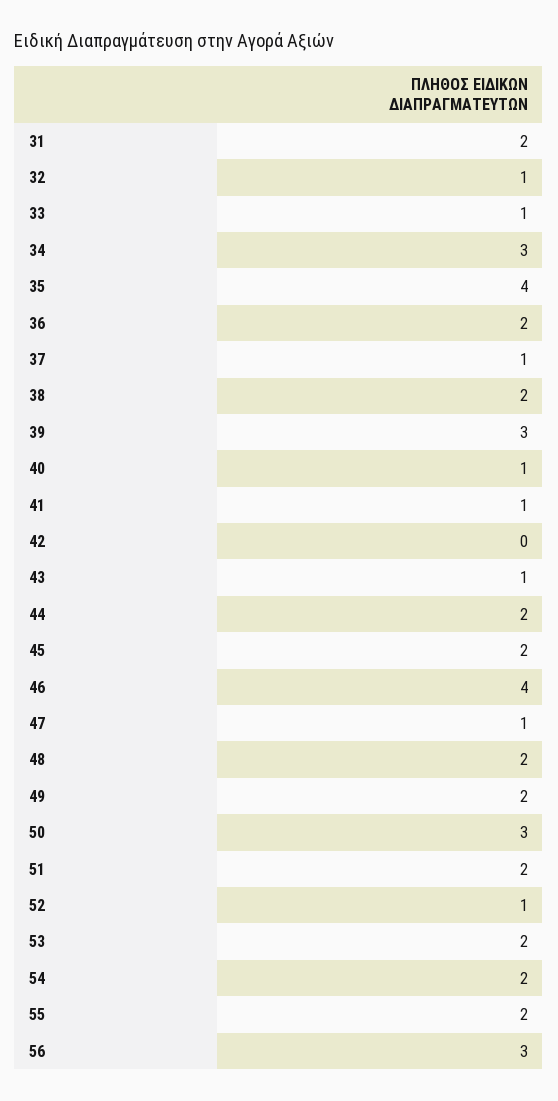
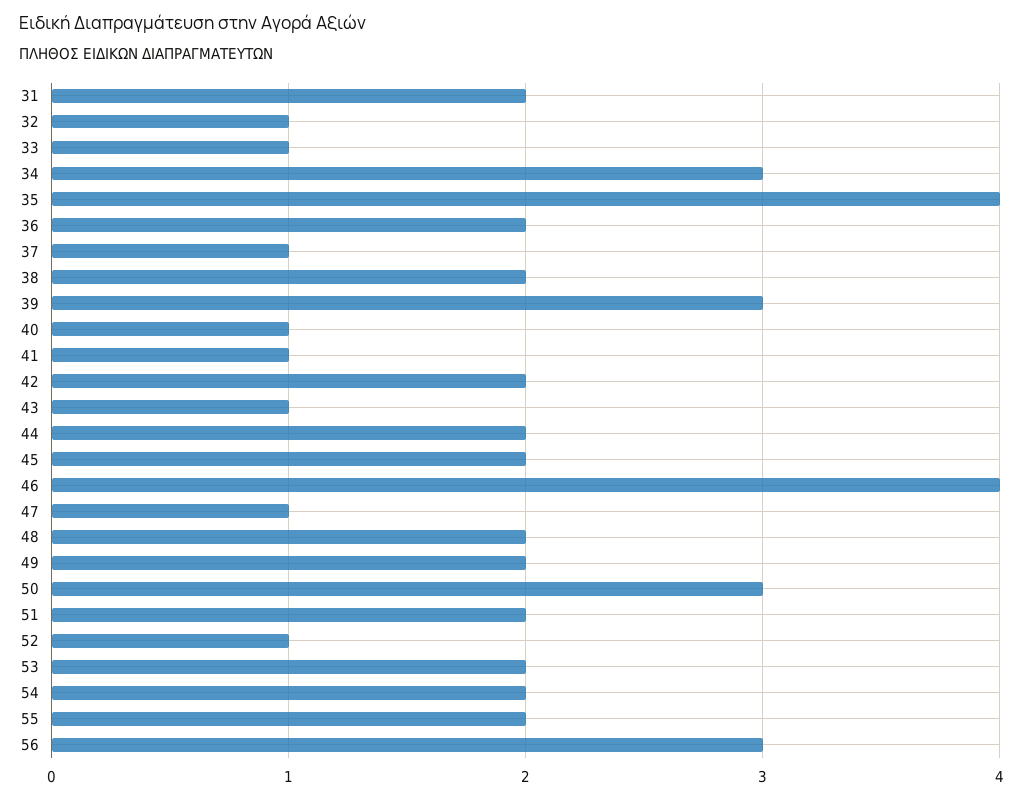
  {
    "31": 2,
    "32": 1,
    "33": 1,
    "34": 3,
    "35": 4,
    "36": 2,
    "37": 1,
    "38": 2,
    "39": 3,
    "40": 1,
    "41": 1,
-   "42": 0,
+   "42": 2,
    "43": 1,
    "44": 2,
    "45": 2,
    "46": 4,
    "47": 1,
    "48": 2,
    "49": 2,
    "50": 3,
    "51": 2,
    "52": 1,
    "53": 2,
    "54": 2,
    "55": 2,
    "56": 3
  }

